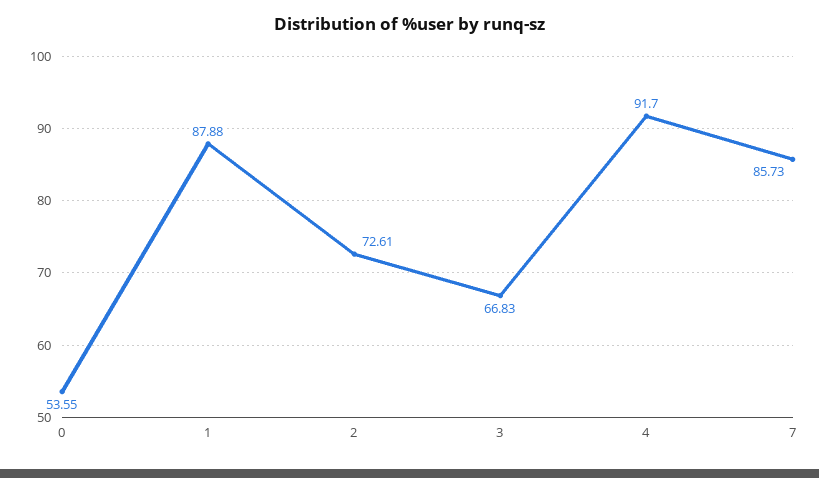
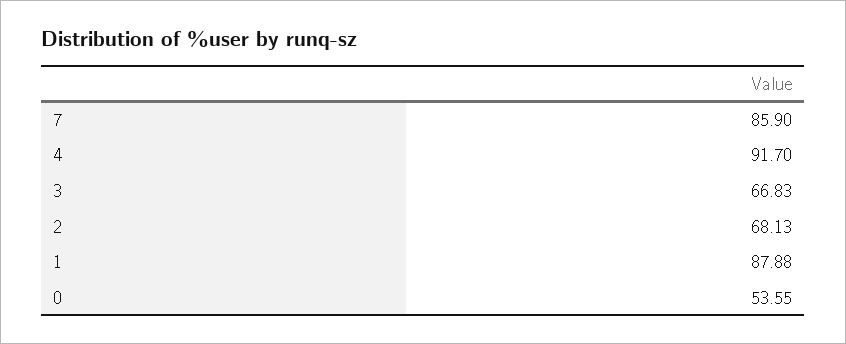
  {
    "0": 53.55,
    "1": 87.88,
-   "2": 72.61,
+   "2": 68.13,
    "3": 66.83,
    "4": 91.7,
-   "7": 85.73
+   "7": 85.9
  }

